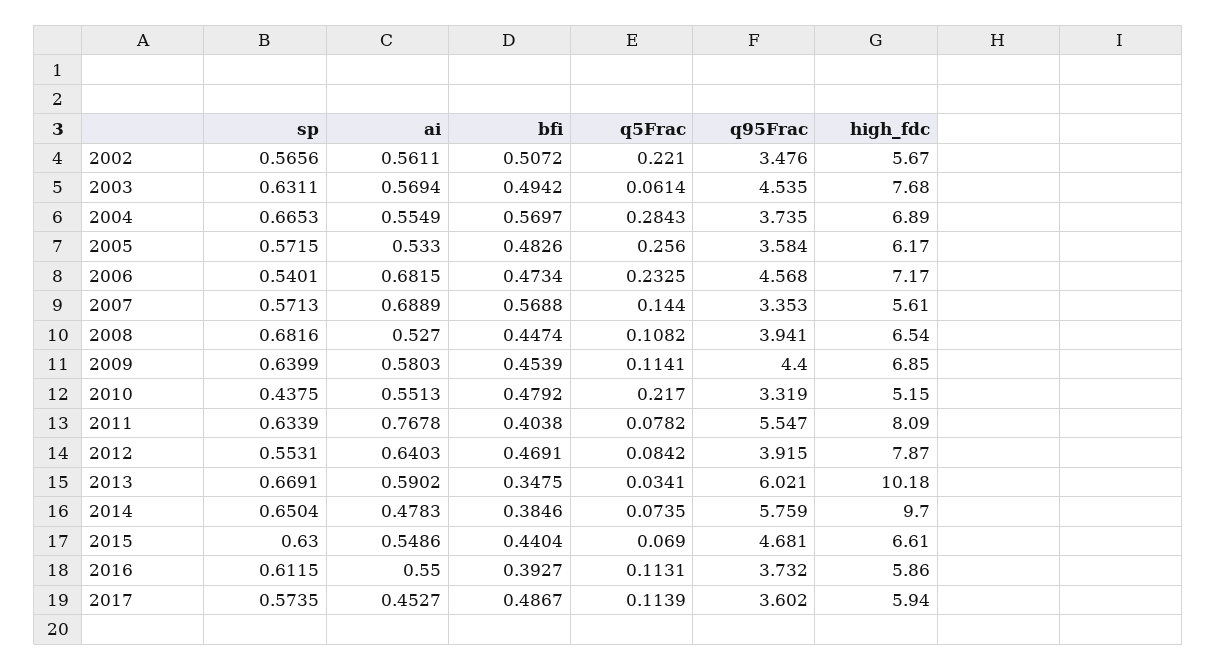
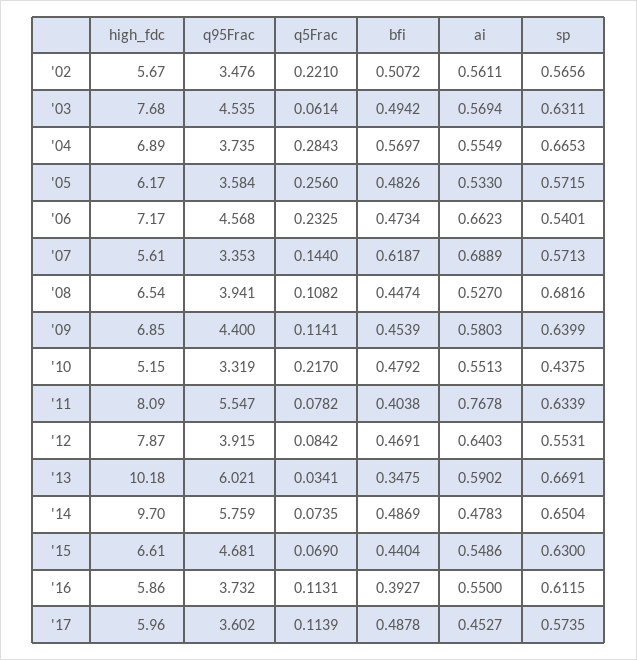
  {
    "sp": {
      "2002": 0.5656,
      "2003": 0.6311,
      "2004": 0.6653,
      "2005": 0.5715,
      "2006": 0.5401,
      "2007": 0.5713,
      "2008": 0.6816,
      "2009": 0.6399,
      "2010": 0.4375,
      "2011": 0.6339,
      "2012": 0.5531,
      "2013": 0.6691,
      "2014": 0.6504,
      "2015": 0.63,
      "2016": 0.6115,
      "2017": 0.5735
    },
    "ai": {
      "2002": 0.5611,
      "2003": 0.5694,
      "2004": 0.5549,
      "2005": 0.533,
-     "2006": 0.6815,
+     "2006": 0.6623,
      "2007": 0.6889,
      "2008": 0.527,
      "2009": 0.5803,
      "2010": 0.5513,
      "2011": 0.7678,
      "2012": 0.6403,
      "2013": 0.5902,
      "2014": 0.4783,
      "2015": 0.5486,
      "2016": 0.55,
      "2017": 0.4527
    },
    "bfi": {
      "2002": 0.5072,
      "2003": 0.4942,
      "2004": 0.5697,
      "2005": 0.4826,
      "2006": 0.4734,
-     "2007": 0.5688,
+     "2007": 0.6187,
      "2008": 0.4474,
      "2009": 0.4539,
      "2010": 0.4792,
      "2011": 0.4038,
      "2012": 0.4691,
      "2013": 0.3475,
-     "2014": 0.3846,
+     "2014": 0.4869,
      "2015": 0.4404,
      "2016": 0.3927,
-     "2017": 0.4867
+     "2017": 0.4878
    },
    "q5Frac": {
      "2002": 0.221,
      "2003": 0.0614,
      "2004": 0.2843,
      "2005": 0.256,
      "2006": 0.2325,
      "2007": 0.144,
      "2008": 0.1082,
      "2009": 0.1141,
      "2010": 0.217,
      "2011": 0.0782,
      "2012": 0.0842,
      "2013": 0.0341,
      "2014": 0.0735,
      "2015": 0.069,
      "2016": 0.1131,
      "2017": 0.1139
    },
    "q95Frac": {
      "2002": 3.476,
      "2003": 4.535,
      "2004": 3.735,
      "2005": 3.584,
      "2006": 4.568,
      "2007": 3.353,
      "2008": 3.941,
      "2009": 4.4,
      "2010": 3.319,
      "2011": 5.547,
      "2012": 3.915,
      "2013": 6.021,
      "2014": 5.759,
      "2015": 4.681,
      "2016": 3.732,
      "2017": 3.602
    },
    "high_fdc": {
      "2002": 5.67,
      "2003": 7.68,
      "2004": 6.89,
      "2005": 6.17,
      "2006": 7.17,
      "2007": 5.61,
      "2008": 6.54,
      "2009": 6.85,
      "2010": 5.15,
      "2011": 8.09,
      "2012": 7.87,
      "2013": 10.18,
      "2014": 9.7,
      "2015": 6.61,
      "2016": 5.86,
-     "2017": 5.94
+     "2017": 5.96
    }
  }

